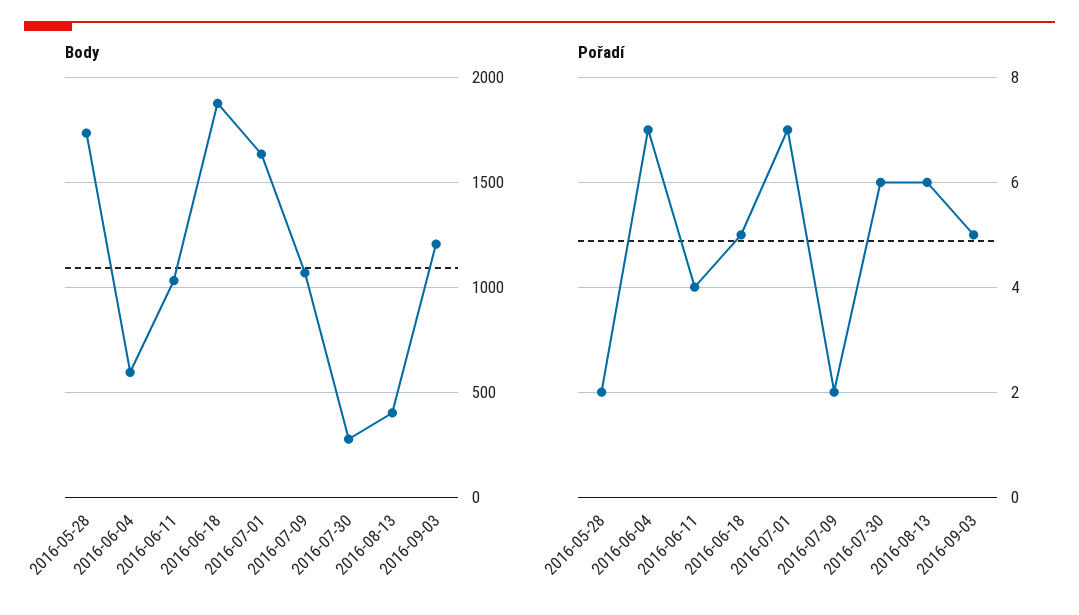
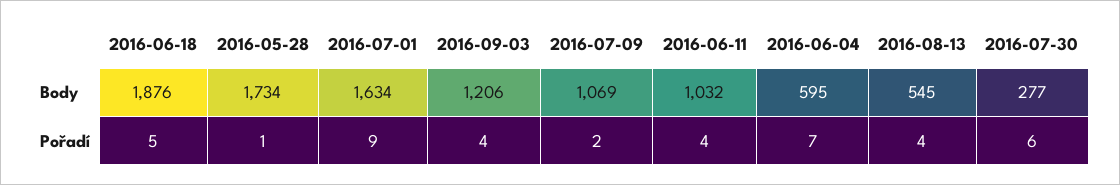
  {
    "Body": {
      "2016-05-28": 1734,
      "2016-06-04": 595,
      "2016-06-11": 1032,
      "2016-06-18": 1876,
      "2016-07-01": 1634,
      "2016-07-09": 1069,
      "2016-07-30": 277,
-     "2016-08-13": 400,
+     "2016-08-13": 545,
      "2016-09-03": 1206
    },
    "Pořadí": {
-     "2016-05-28": 2,
+     "2016-05-28": 1,
      "2016-06-04": 7,
      "2016-06-11": 4,
      "2016-06-18": 5,
-     "2016-07-01": 7,
+     "2016-07-01": 9,
      "2016-07-09": 2,
      "2016-07-30": 6,
-     "2016-08-13": 6,
+     "2016-08-13": 4,
-     "2016-09-03": 5
+     "2016-09-03": 4
    }
  }

